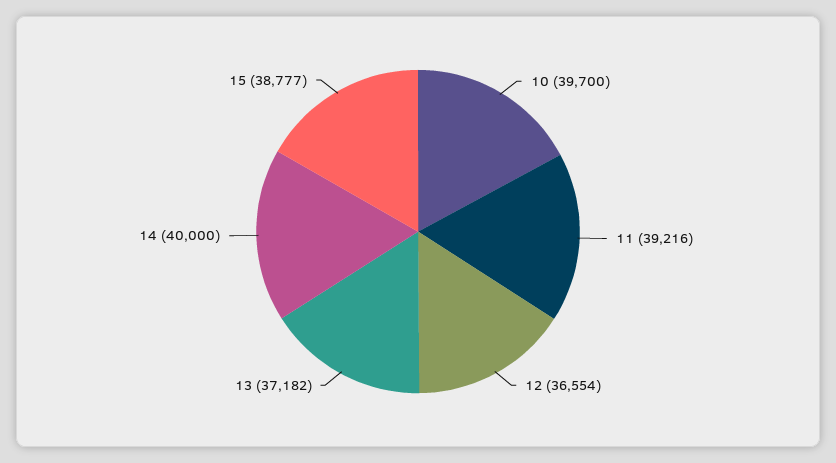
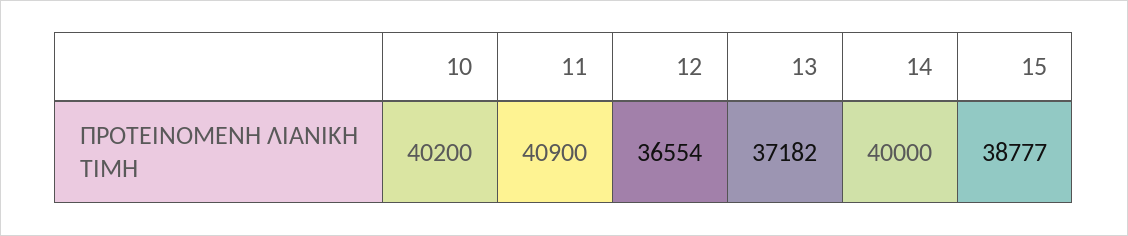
  {
-   "10": 39700,
+   "10": 40200,
-   "11": 39216,
+   "11": 40900,
    "12": 36554,
    "13": 37182,
    "14": 40000,
    "15": 38777
  }

